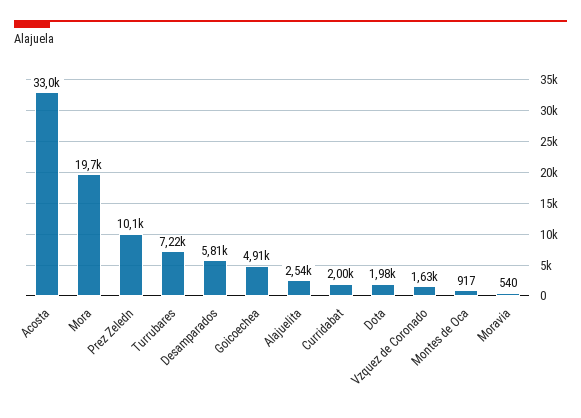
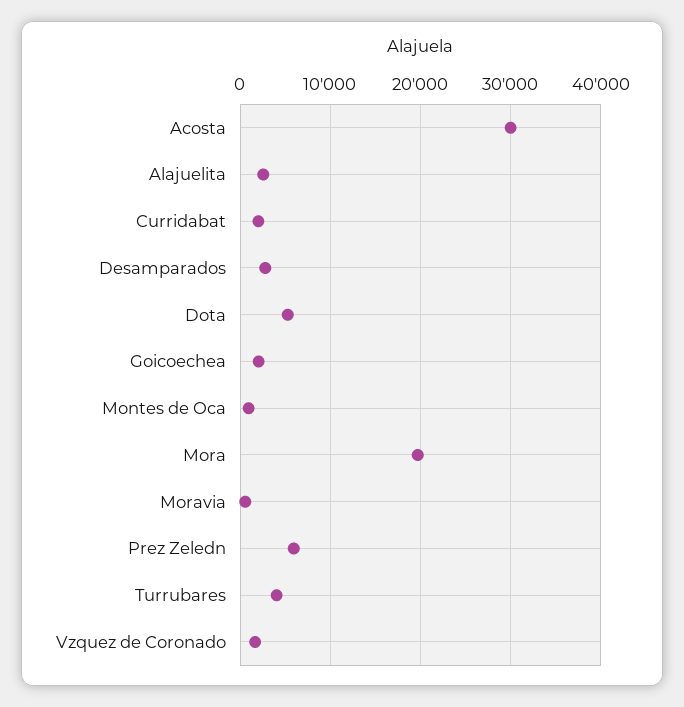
  {
-   "Acosta": 33000,
+   "Acosta": 30000,
    "Mora": 19700,
-   "Prez Zeledn": 10100,
+   "Prez Zeledn": 6000,
-   "Turrubares": 7220,
+   "Turrubares": 4000,
-   "Desamparados": 5810,
+   "Desamparados": 3000,
-   "Goicoechea": 4910,
+   "Goicoechea": 2000,
    "Alajuelita": 2540,
    "Curridabat": 2000,
-   "Dota": 1980,
+   "Dota": 5000,
    "Vzquez de Coronado": 1630,
    "Montes de Oca": 917,
    "Moravia": 540
  }

